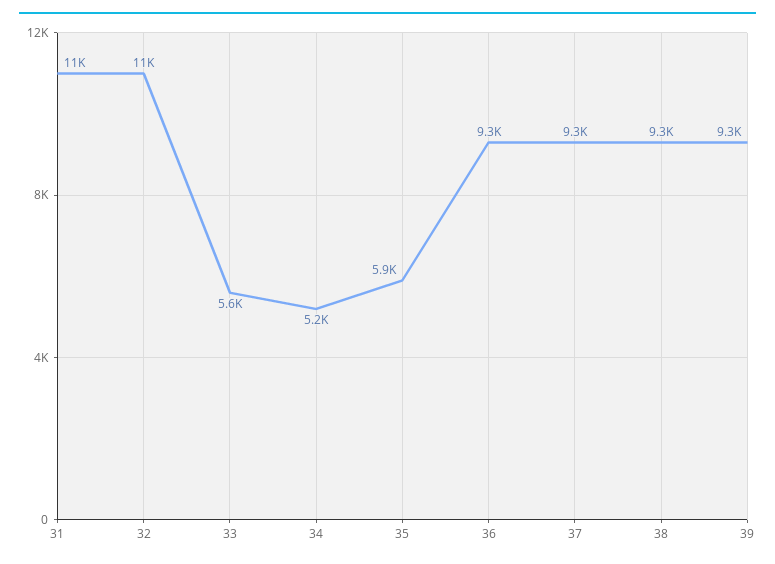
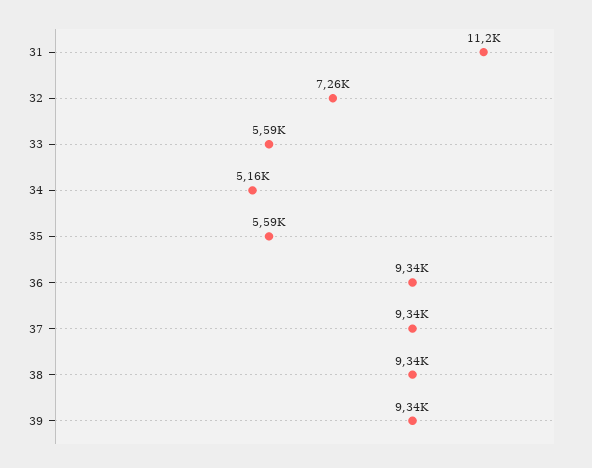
  {
    "31": 11200,
-   "32": 11000,
+   "32": 7260,
    "33": 5590,
    "34": 5160,
-   "35": 5900,
+   "35": 5590,
    "36": 9340,
    "37": 9340,
    "38": 9340,
    "39": 9340
  }

